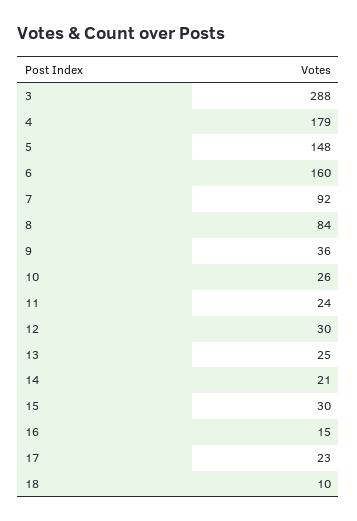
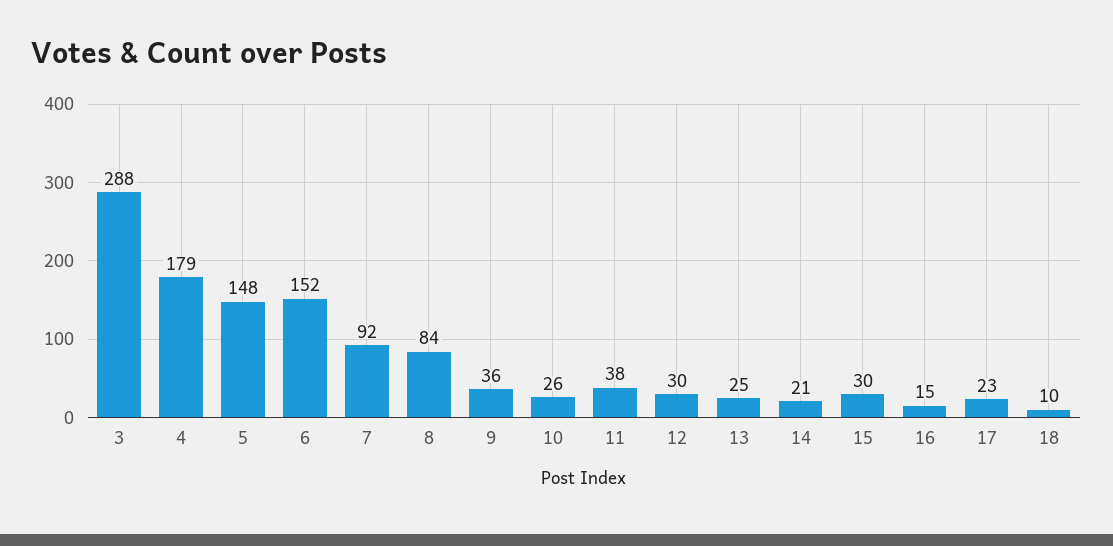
  {
    "3": 288,
    "4": 179,
    "5": 148,
-   "6": 160,
+   "6": 152,
    "7": 92,
    "8": 84,
    "9": 36,
    "10": 26,
-   "11": 24,
+   "11": 38,
    "12": 30,
    "13": 25,
    "14": 21,
    "15": 30,
    "16": 15,
    "17": 23,
    "18": 10
  }

